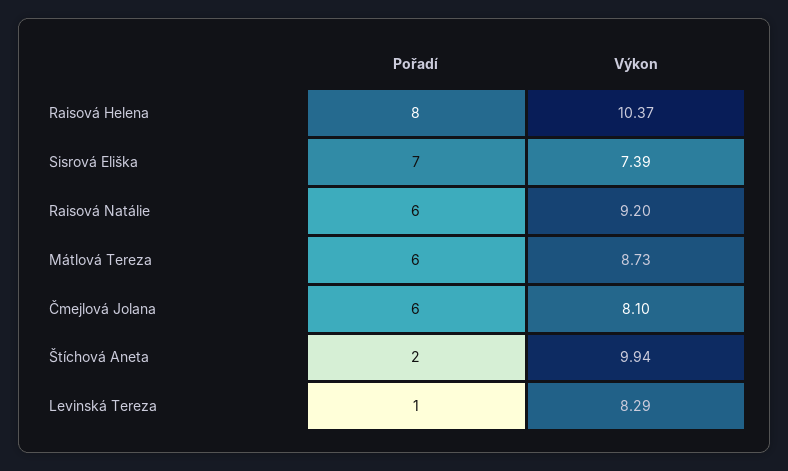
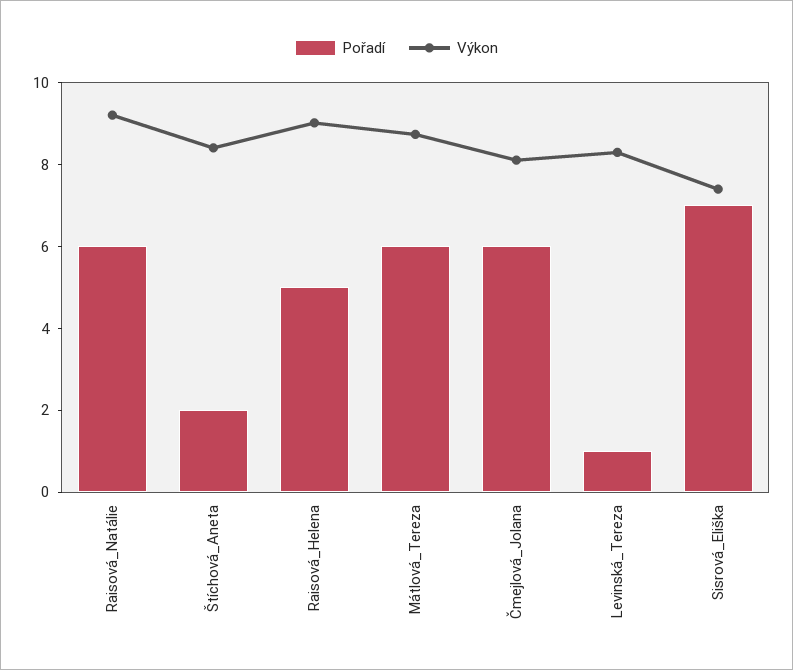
  {
    "Pořadí": {
-     "Raisová Helena": 8,
+     "Raisová Helena": 5,
      "Sisrová Eliška": 7,
      "Raisová Natálie": 6,
      "Mátlová Tereza": 6,
      "Čmejlová Jolana": 6,
      "Štíchová Aneta": 2,
      "Levinská Tereza": 1
    },
    "Výkon": {
-     "Raisová Helena": 10.37,
+     "Raisová Helena": 9,
      "Sisrová Eliška": 7.39,
      "Raisová Natálie": 9.2,
      "Mátlová Tereza": 8.73,
      "Čmejlová Jolana": 8.1,
-     "Štíchová Aneta": 9.94,
+     "Štíchová Aneta": 8.5,
      "Levinská Tereza": 8.29
    }
  }

